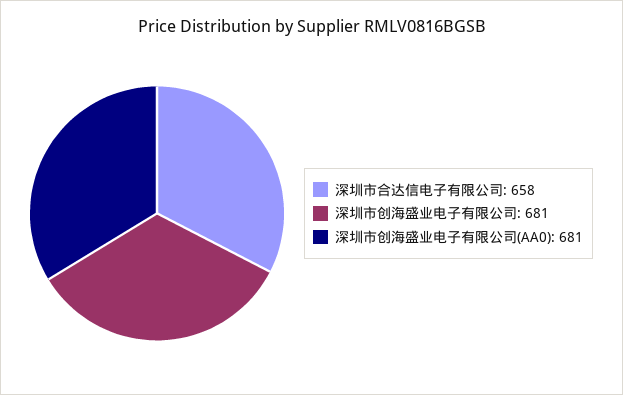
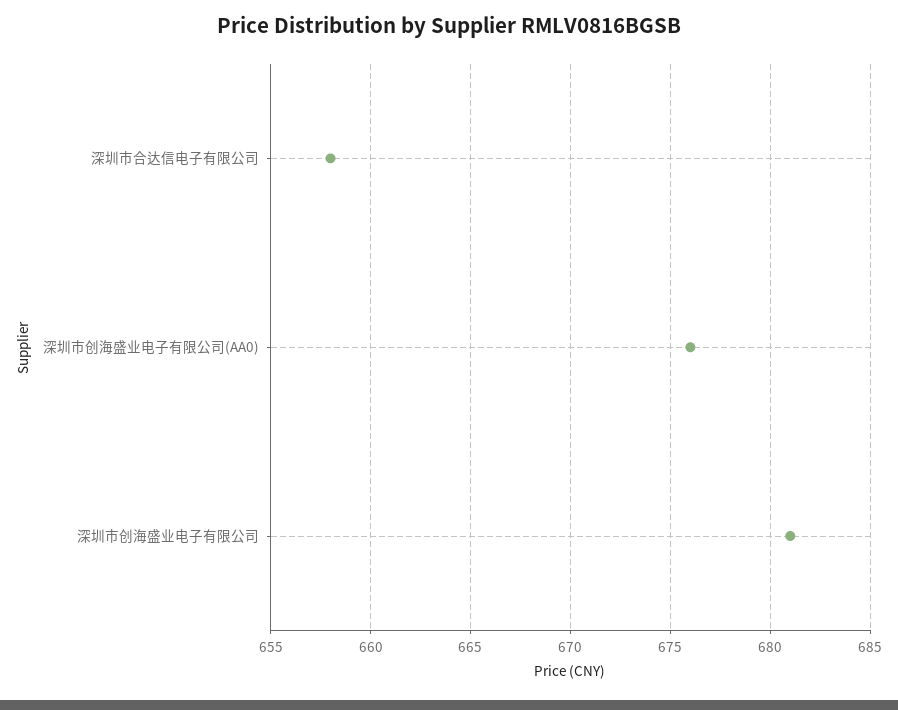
  {
    "深圳市合达信电子有限公司": 658,
    "深圳市创海盛业电子有限公司": 681,
-   "深圳市创海盛业电子有限公司(AA0)": 681
+   "深圳市创海盛业电子有限公司(AA0)": 676
  }

